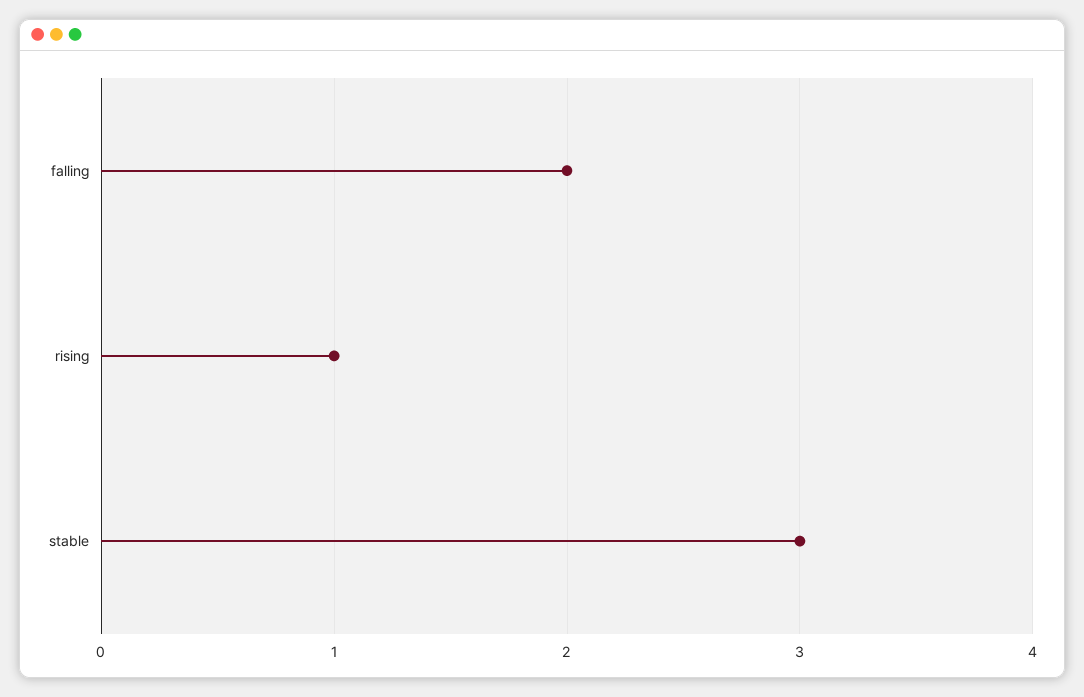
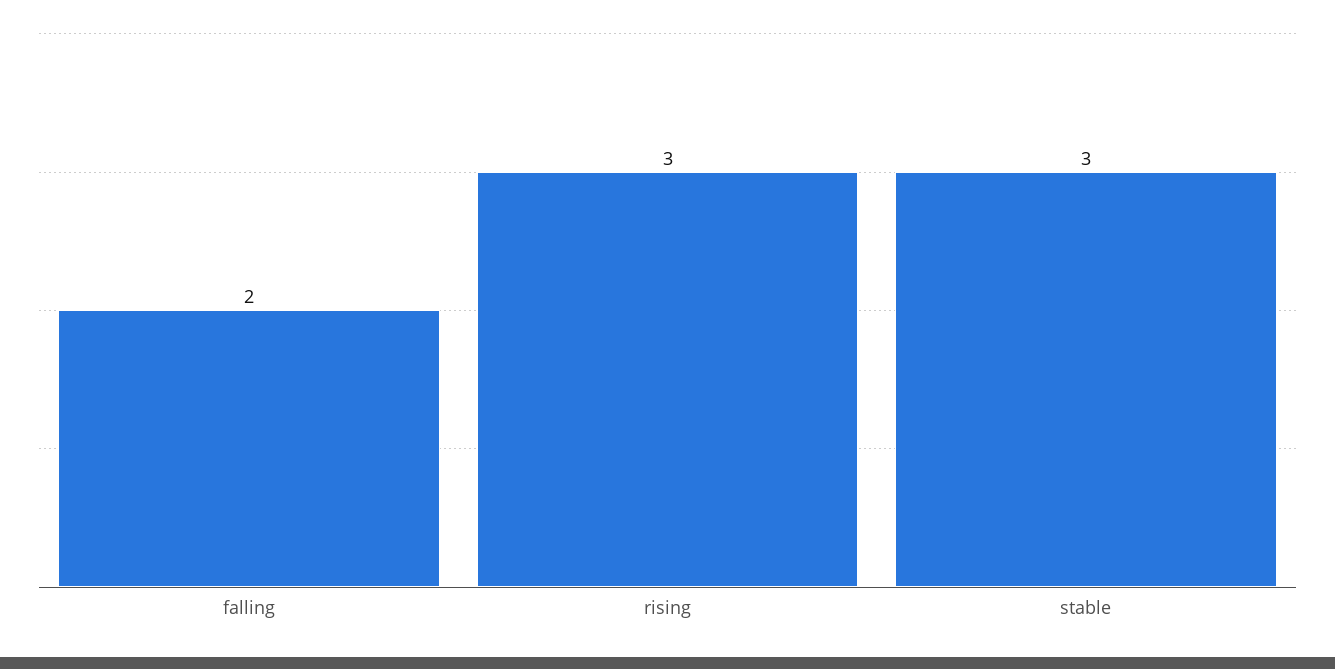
  {
    "falling": 2,
-   "rising": 1,
+   "rising": 3,
    "stable": 3
  }

